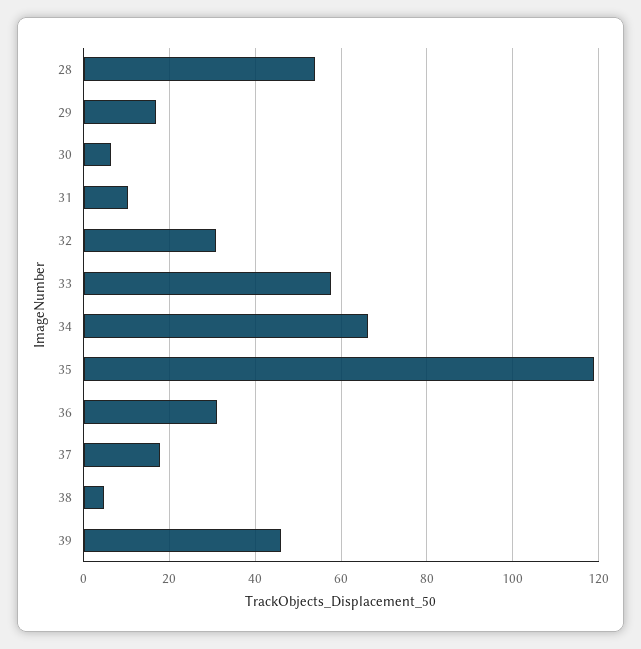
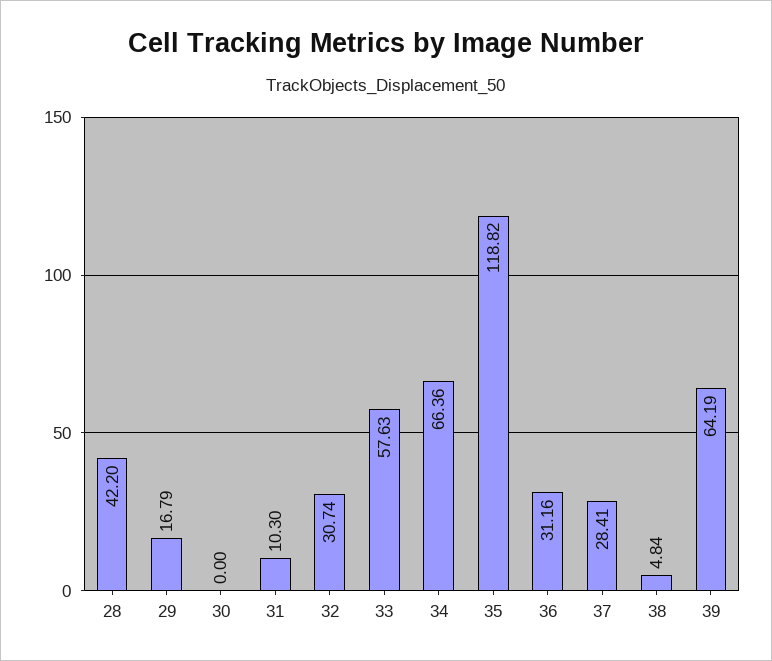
  {
-   "28": 54,
+   "28": 42.2,
    "29": 16.79,
-   "30": 6,
+   "30": 0,
    "31": 10.3,
    "32": 30.74,
    "33": 57.63,
    "34": 66.36,
    "35": 118.82,
    "36": 31.16,
-   "37": 18,
+   "37": 28.41,
    "38": 4.84,
-   "39": 46
+   "39": 64.19
  }

